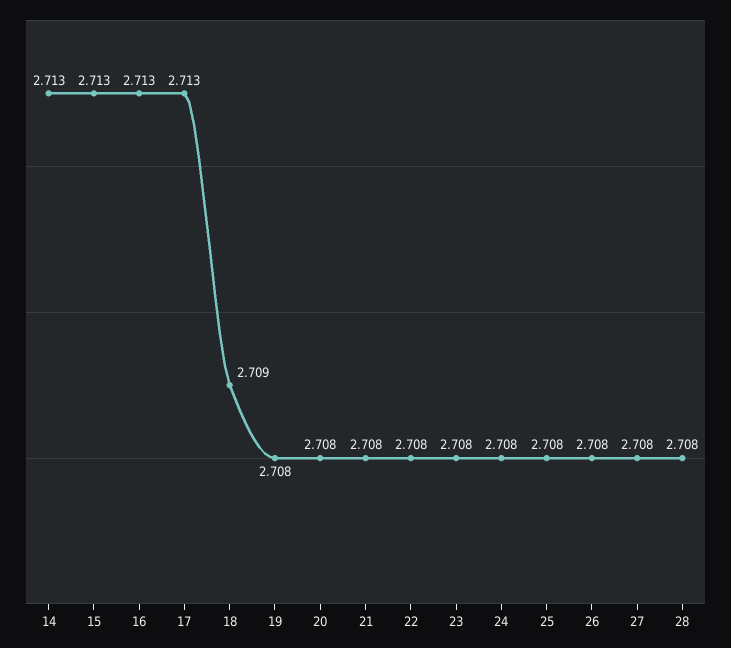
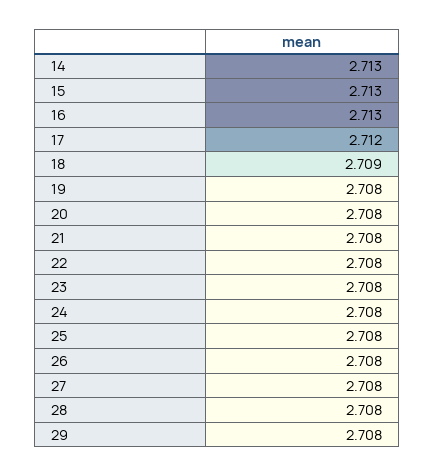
  {
    "14": 2.713,
    "15": 2.713,
    "16": 2.713,
-   "17": 2.713,
+   "17": 2.712,
    "18": 2.709,
    "19": 2.708,
    "20": 2.708,
    "21": 2.708,
    "22": 2.708,
    "23": 2.708,
    "24": 2.708,
    "25": 2.708,
    "26": 2.708,
    "27": 2.708,
-   "28": 2.708
+   "28": 2.708,
+   "29": 2.708
  }

